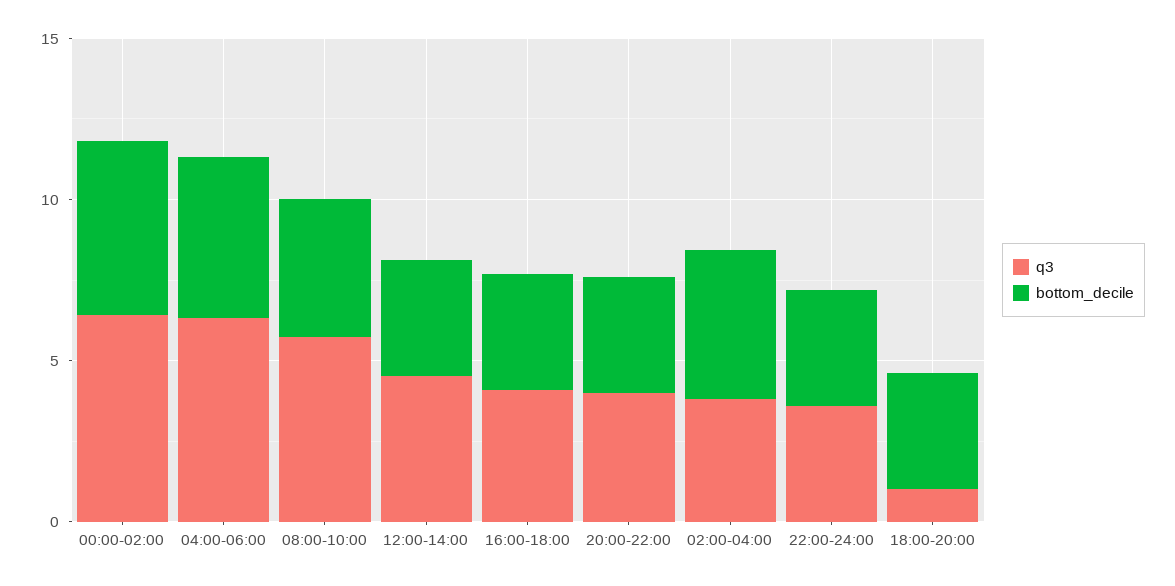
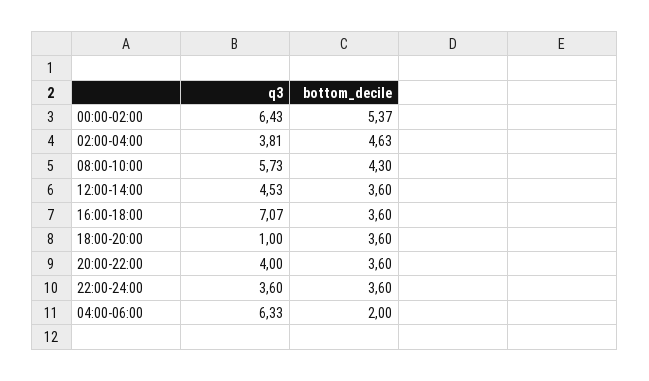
  {
    "q3": {
      "00:00-02:00": 6.43,
      "04:00-06:00": 6.33,
      "08:00-10:00": 5.73,
      "12:00-14:00": 4.53,
-     "16:00-18:00": 4,
+     "16:00-18:00": 7.07,
      "20:00-22:00": 4,
      "02:00-04:00": 3.81,
      "22:00-24:00": 3.6,
      "18:00-20:00": 1
    },
    "bottom_decile": {
      "00:00-02:00": 5.37,
-     "04:00-06:00": 5,
+     "04:00-06:00": 2,
      "08:00-10:00": 4.3,
      "12:00-14:00": 3.6,
      "16:00-18:00": 3.6,
      "20:00-22:00": 3.6,
      "02:00-04:00": 4.63,
      "22:00-24:00": 3.6,
      "18:00-20:00": 3.6
    }
  }

